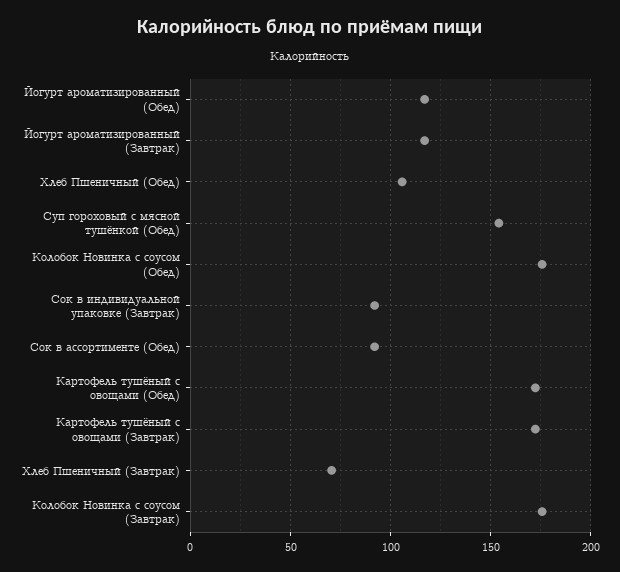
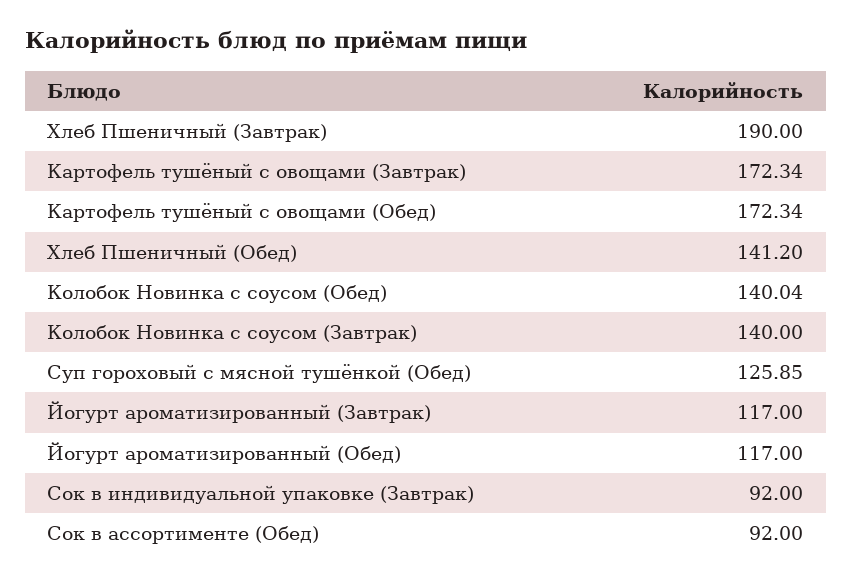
  {
    "Йогурт ароматизированный (Обед)": 117,
    "Йогурт ароматизированный (Завтрак)": 117,
-   "Хлеб Пшеничный (Обед)": 105,
+   "Хлеб Пшеничный (Обед)": 141.2,
-   "Суп гороховый с мясной тушёнкой (Обед)": 155,
+   "Суп гороховый с мясной тушёнкой (Обед)": 125.85,
-   "Колобок Новинка с соусом (Обед)": 175,
+   "Колобок Новинка с соусом (Обед)": 140.04,
    "Сок в индивидуальной упаковке (Завтрак)": 92,
    "Сок в ассортименте (Обед)": 92,
    "Картофель тушёный с овощами (Обед)": 172.34,
    "Картофель тушёный с овощами (Завтрак)": 172.34,
-   "Хлеб Пшеничный (Завтрак)": 70,
+   "Хлеб Пшеничный (Завтрак)": 190,
-   "Колобок Новинка с соусом (Завтрак)": 175
+   "Колобок Новинка с соусом (Завтрак)": 140
  }

